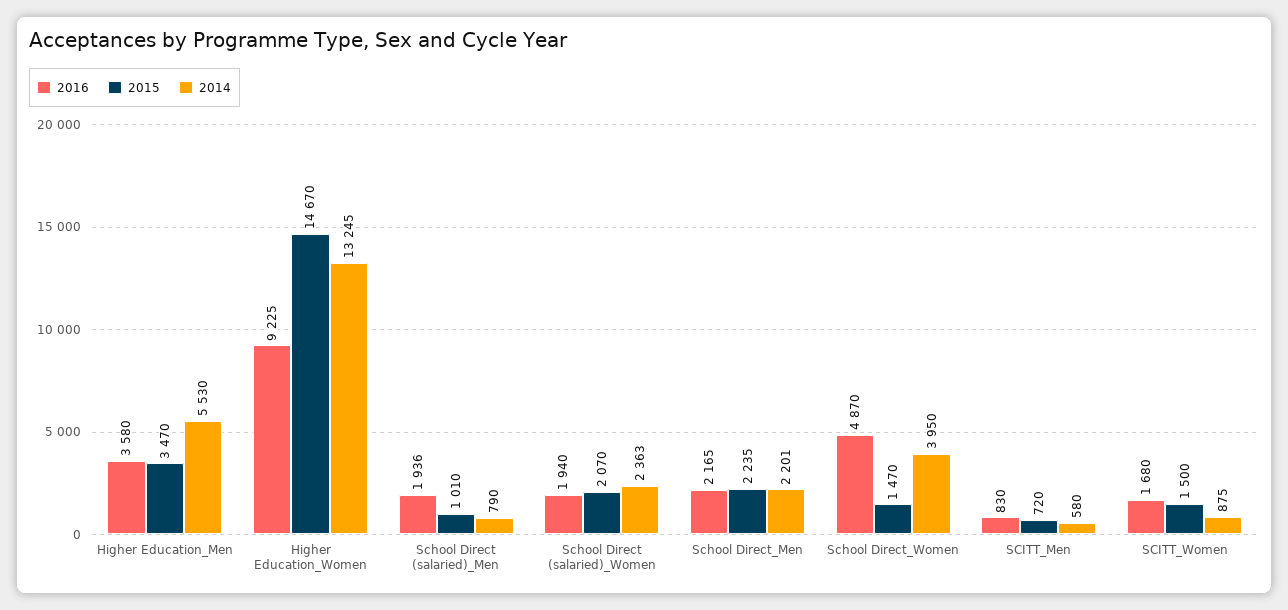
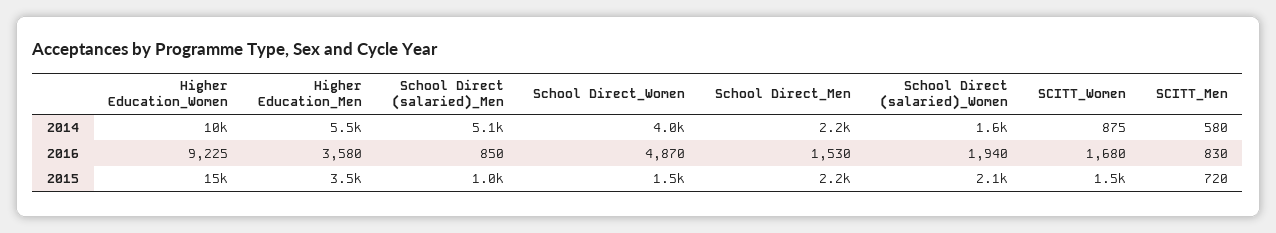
  {
    "2016": {
      "Higher Education_Men": 3580,
      "Higher Education_Women": 9225,
-     "School Direct (salaried)_Men": 1936,
+     "School Direct (salaried)_Men": 850,
      "School Direct (salaried)_Women": 1940,
-     "School Direct_Men": 2165,
+     "School Direct_Men": 1530,
      "School Direct_Women": 4870,
      "SCITT_Men": 830,
      "SCITT_Women": 1680
    },
    "2015": {
      "Higher Education_Men": 3470,
      "Higher Education_Women": 14670,
      "School Direct (salaried)_Men": 1010,
      "School Direct (salaried)_Women": 2070,
      "School Direct_Men": 2235,
      "School Direct_Women": 1470,
      "SCITT_Men": 720,
      "SCITT_Women": 1500
    },
    "2014": {
      "Higher Education_Men": 5530,
-     "Higher Education_Women": 13245,
+     "Higher Education_Women": 10000,
-     "School Direct (salaried)_Men": 790,
+     "School Direct (salaried)_Men": 5100,
-     "School Direct (salaried)_Women": 2363,
+     "School Direct (salaried)_Women": 1600,
      "School Direct_Men": 2201,
      "School Direct_Women": 3950,
      "SCITT_Men": 580,
      "SCITT_Women": 875
    }
  }

